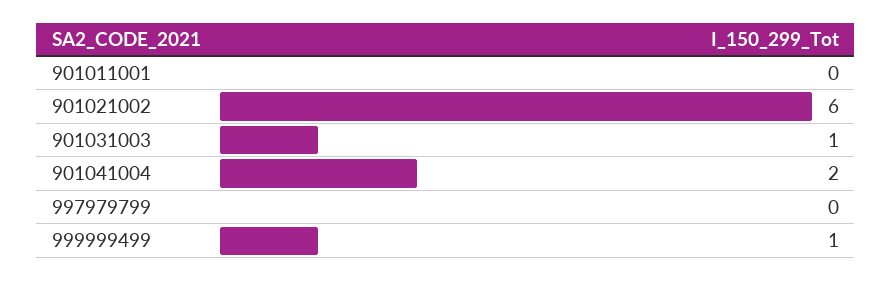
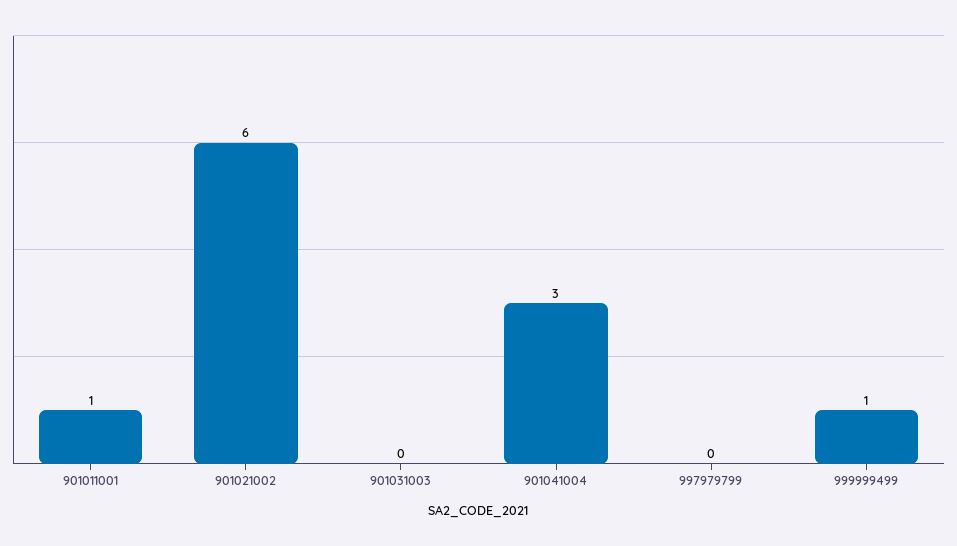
  {
-   "901011001": 0,
+   "901011001": 1,
    "901021002": 6,
-   "901031003": 1,
+   "901031003": 0,
-   "901041004": 2,
+   "901041004": 3,
    "997979799": 0,
    "999999499": 1
  }

